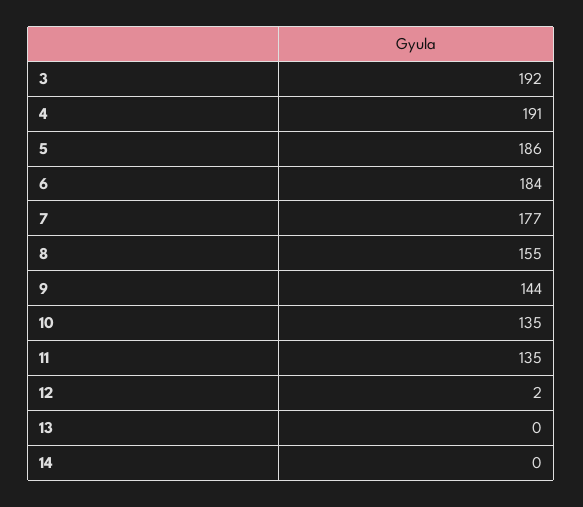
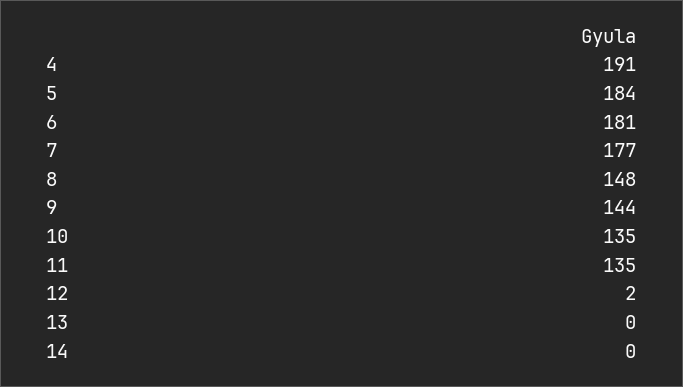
  {
-   "3": 192,
    "4": 191,
-   "5": 186,
+   "5": 184,
-   "6": 184,
+   "6": 181,
    "7": 177,
-   "8": 155,
+   "8": 148,
    "9": 144,
    "10": 135,
    "11": 135,
    "12": 2,
    "13": 0,
    "14": 0
  }

